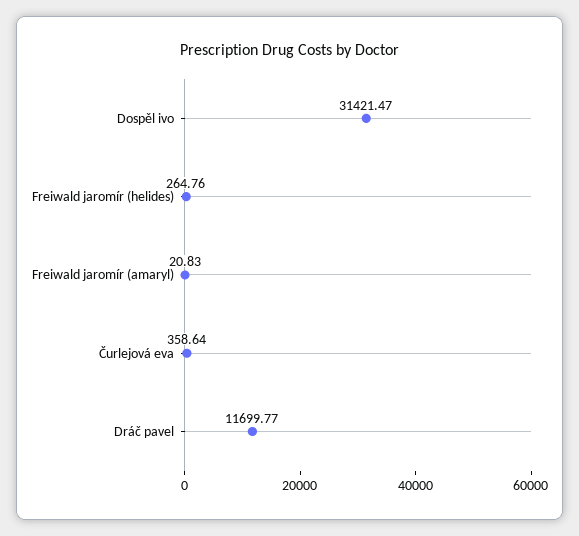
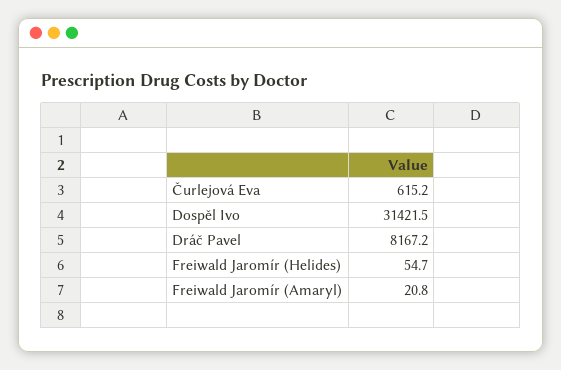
  {
    "Dospěl ivo": 31421.47,
-   "Freiwald jaromír (helides)": 264.76,
+   "Freiwald jaromír (helides)": 54.7,
    "Freiwald jaromír (amaryl)": 20.83,
-   "Čurlejová eva": 358.64,
+   "Čurlejová eva": 615.2,
-   "Dráč pavel": 11699.77
+   "Dráč pavel": 8167.2
  }

